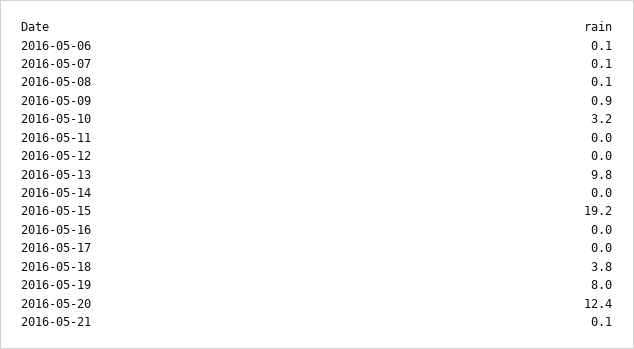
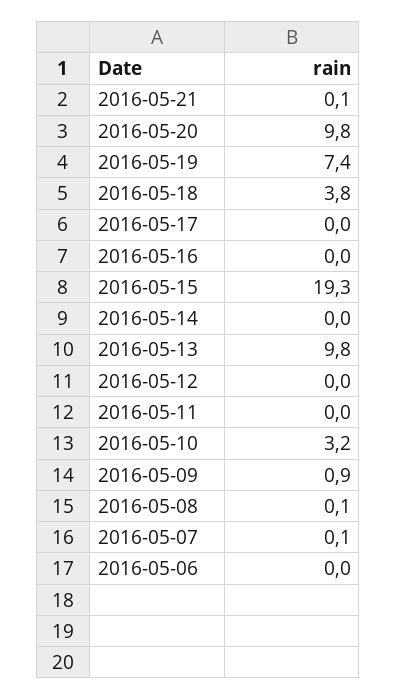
  {
-   "2016-05-06": 0.1,
+   "2016-05-06": 0,
    "2016-05-07": 0.1,
    "2016-05-08": 0.1,
    "2016-05-09": 0.9,
    "2016-05-10": 3.2,
    "2016-05-11": 0,
    "2016-05-12": 0,
    "2016-05-13": 9.8,
    "2016-05-14": 0,
-   "2016-05-15": 19.2,
+   "2016-05-15": 19.3,
    "2016-05-16": 0,
    "2016-05-17": 0,
    "2016-05-18": 3.8,
-   "2016-05-19": 8,
+   "2016-05-19": 7.4,
-   "2016-05-20": 12.4,
+   "2016-05-20": 9.8,
    "2016-05-21": 0.1
  }

